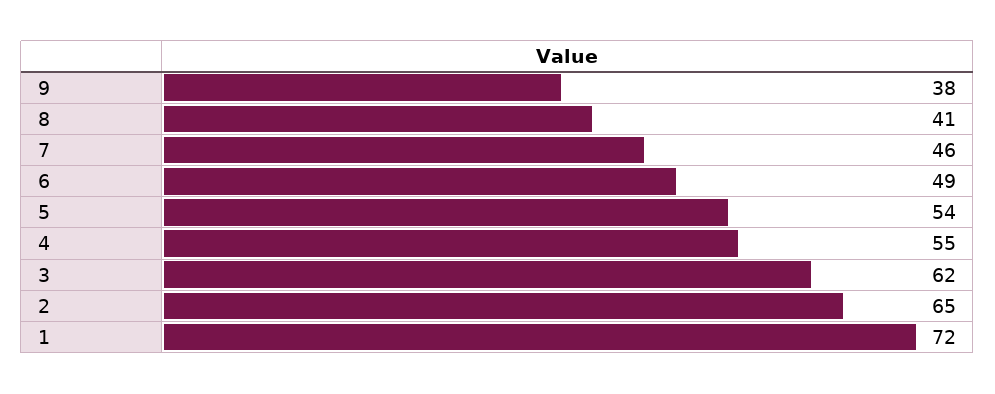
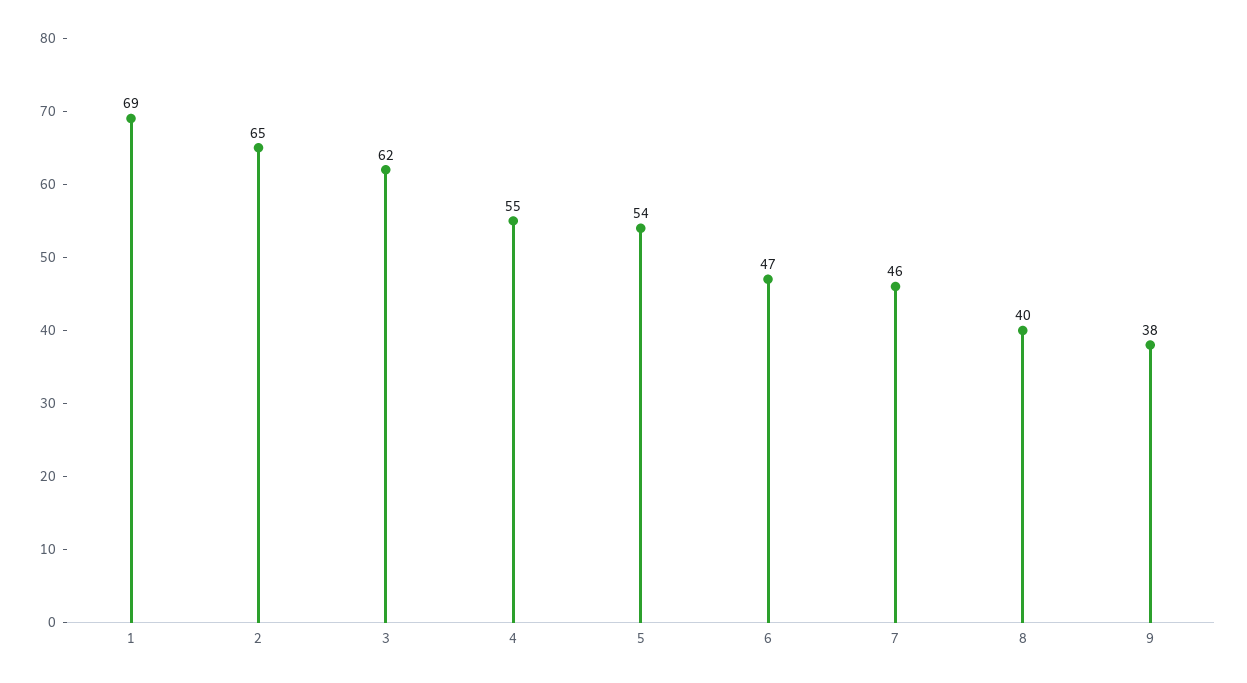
  {
    "9": 38,
-   "8": 41,
+   "8": 40,
    "7": 46,
-   "6": 49,
+   "6": 47,
    "5": 54,
    "4": 55,
    "3": 62,
    "2": 65,
-   "1": 72
+   "1": 69
  }

